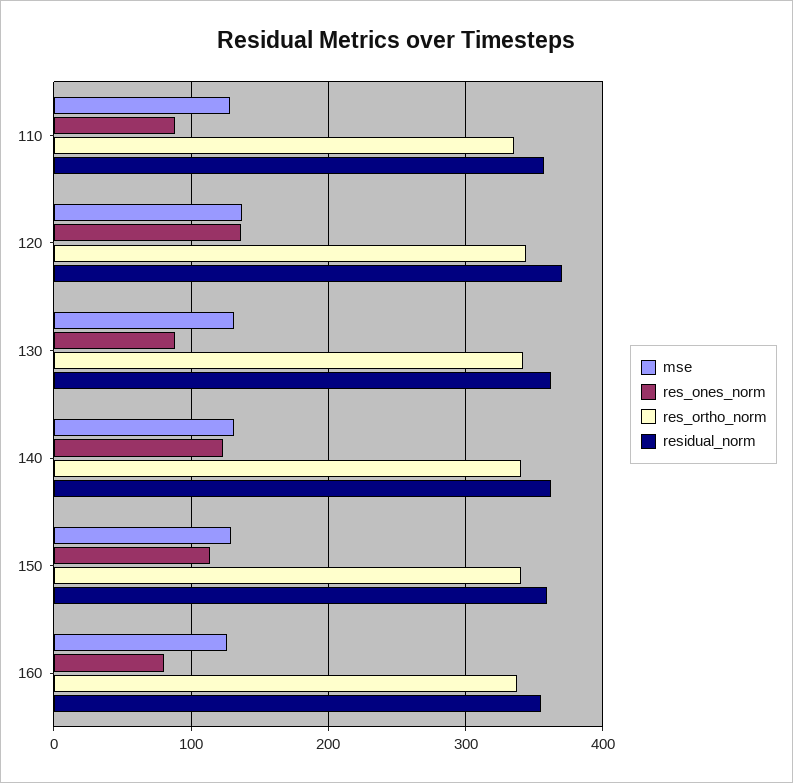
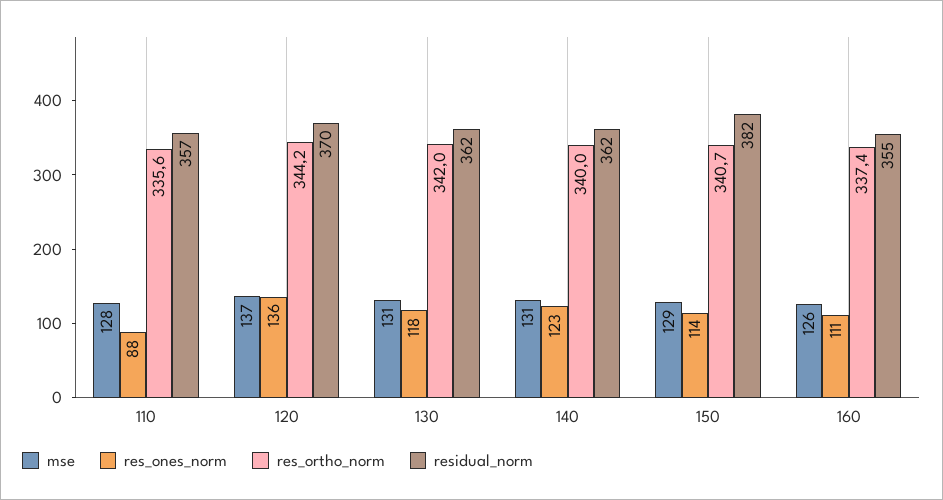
  {
    "mse": {
      "110": 128,
      "120": 137,
      "130": 131,
      "140": 131,
      "150": 129,
      "160": 126
    },
    "res_ones_norm": {
      "110": 88,
      "120": 136,
-     "130": 90,
+     "130": 118,
      "140": 123,
      "150": 114,
-     "160": 80
+     "160": 111
    },
    "res_ortho_norm": {
      "110": 335.6,
      "120": 344.2,
      "130": 342,
      "140": 340,
      "150": 340.7,
      "160": 337.4
    },
    "residual_norm": {
      "110": 357,
      "120": 370,
      "130": 362,
      "140": 362,
-     "150": 360,
+     "150": 382,
      "160": 355
    }
  }

